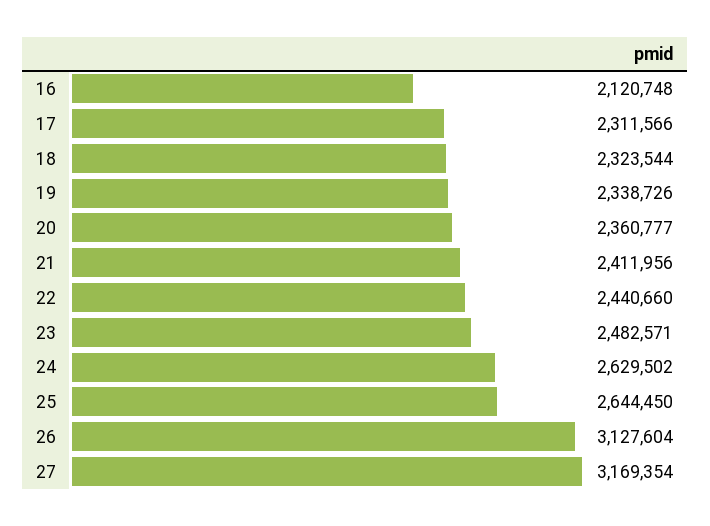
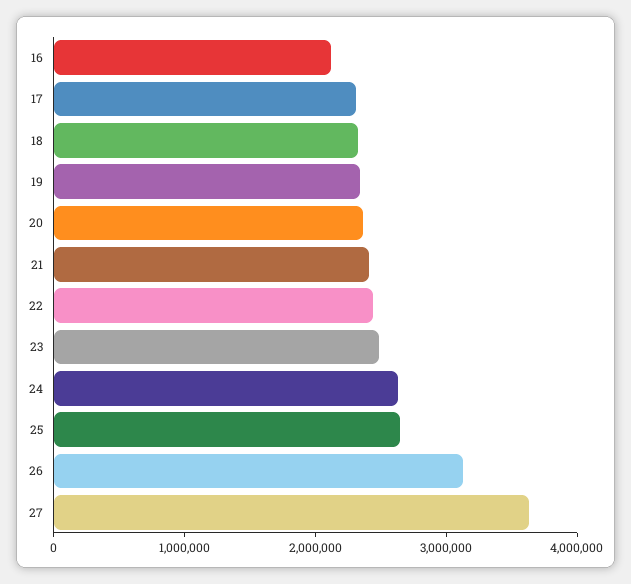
  {
    "16": 2120748,
    "17": 2311566,
    "18": 2323544,
    "19": 2338726,
    "20": 2360777,
    "21": 2411956,
    "22": 2440660,
    "23": 2482571,
    "24": 2629502,
    "25": 2644450,
    "26": 3127604,
-   "27": 3169354
+   "27": 3600000
  }

